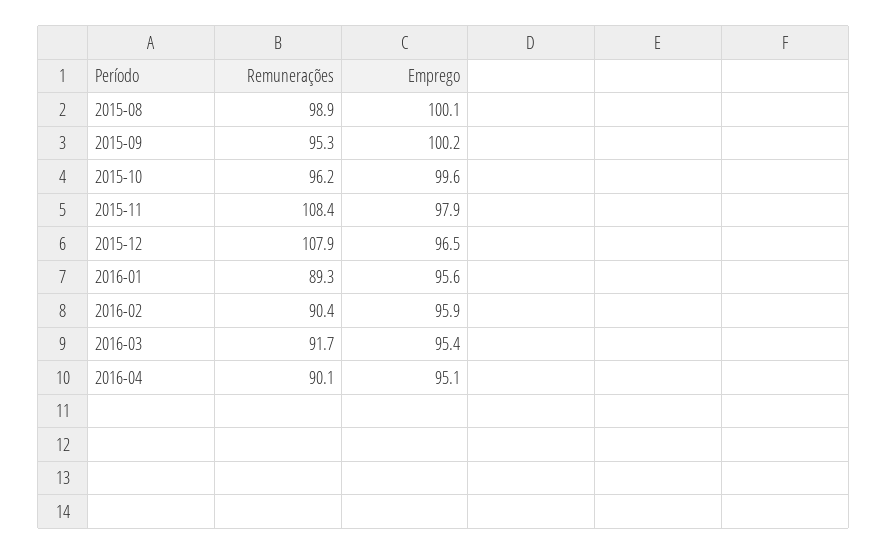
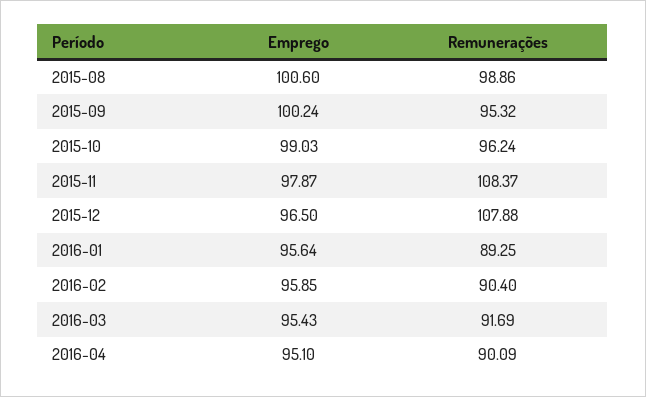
  {
    "Remunerações": {
      "2015-08": 98.86,
      "2015-09": 95.32,
      "2015-10": 96.24,
      "2015-11": 108.37,
      "2015-12": 107.88,
      "2016-01": 89.25,
      "2016-02": 90.4,
      "2016-03": 91.69,
      "2016-04": 90.09
    },
    "Emprego": {
-     "2015-08": 100.1,
+     "2015-08": 100.6,
      "2015-09": 100.24,
-     "2015-10": 99.6,
+     "2015-10": 99.03,
      "2015-11": 97.87,
      "2015-12": 96.5,
      "2016-01": 95.64,
      "2016-02": 95.85,
      "2016-03": 95.43,
      "2016-04": 95.1
    }
  }

